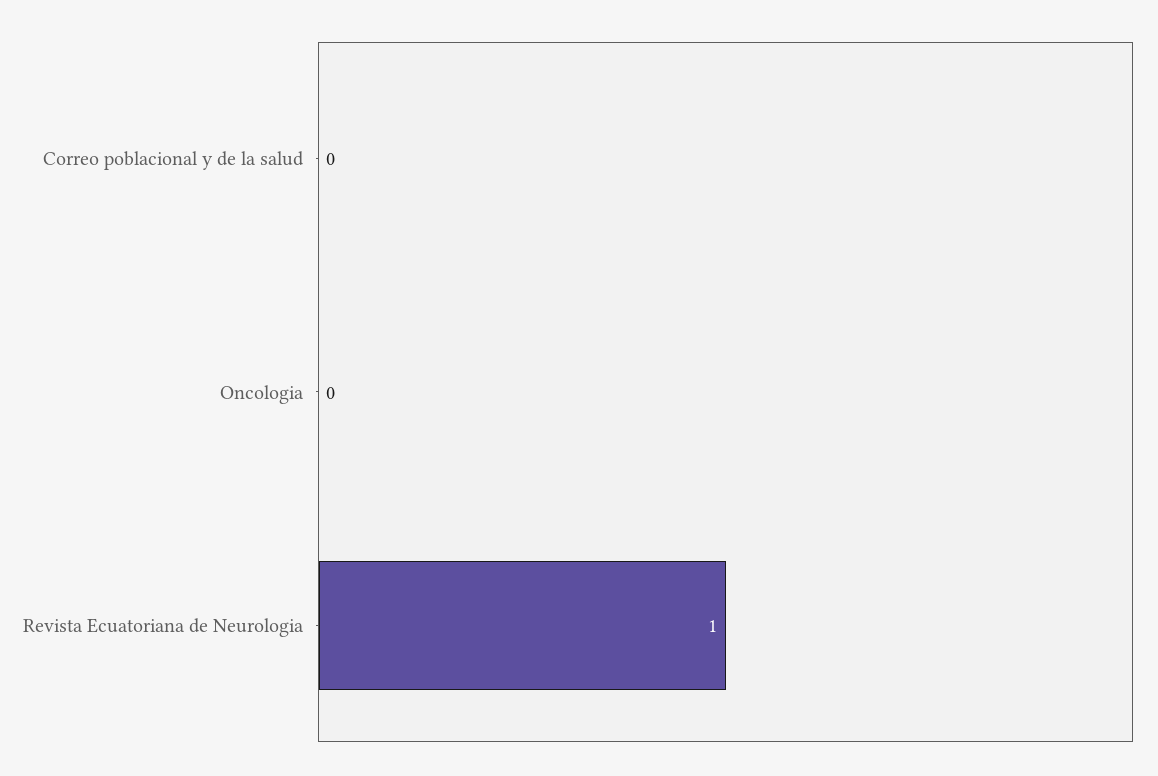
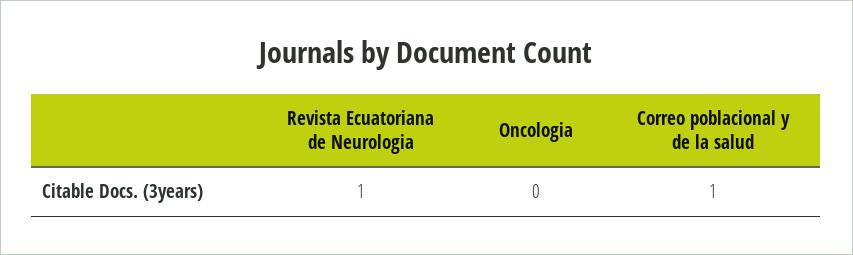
  {
-   "Correo poblacional y de la salud": 0,
+   "Correo poblacional y de la salud": 1,
    "Oncologia": 0,
    "Revista Ecuatoriana de Neurologia": 1
  }

